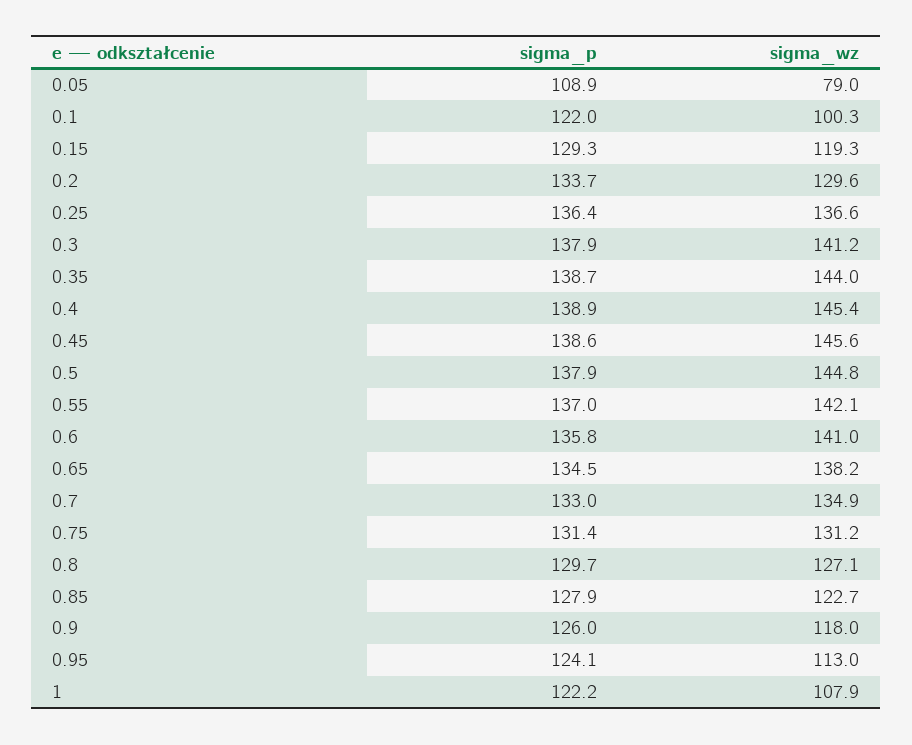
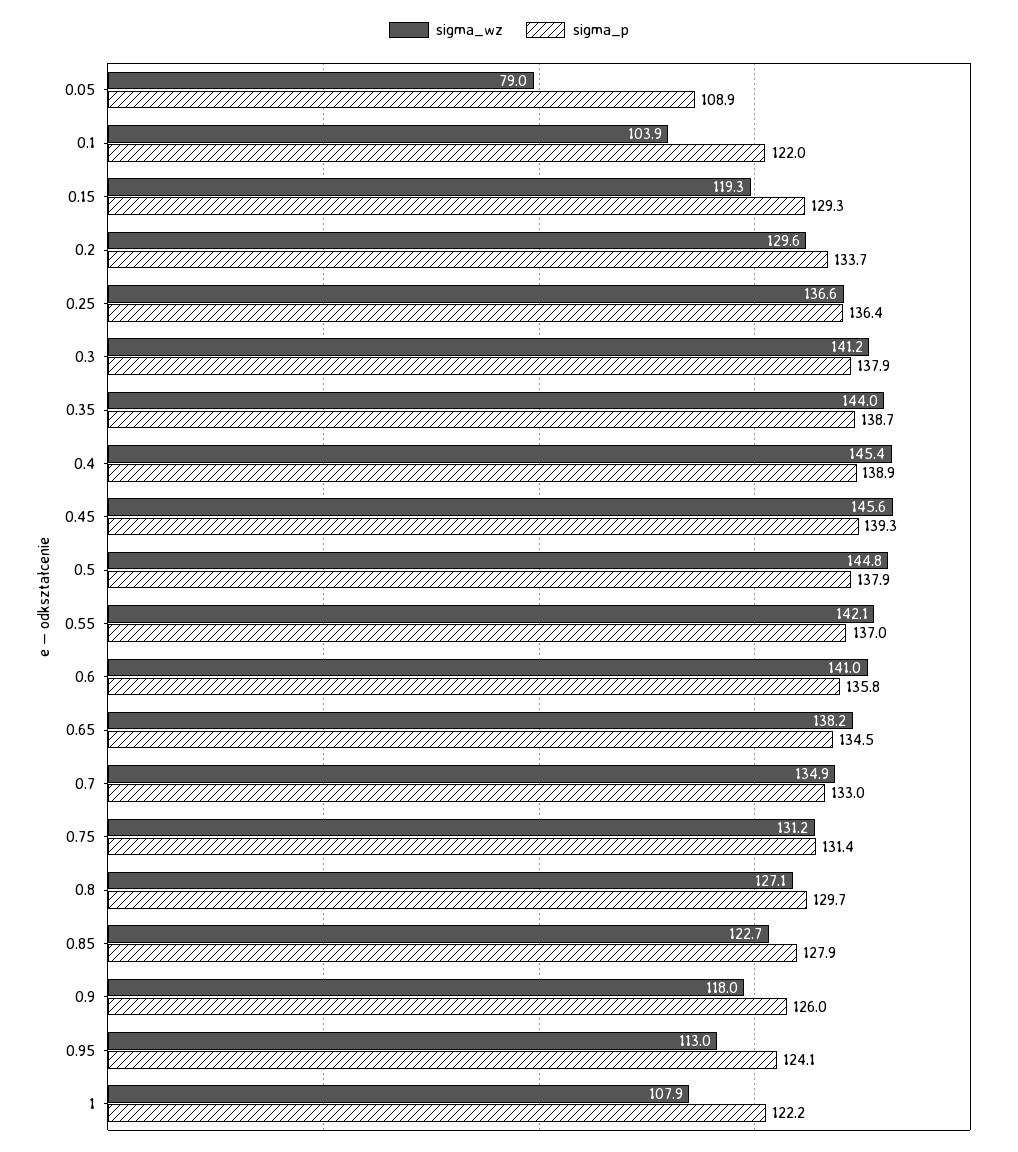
  {
    "sigma_p": {
      "0.05": 108.9,
      "0.1": 122,
      "0.15": 129.3,
      "0.2": 133.7,
      "0.25": 136.4,
      "0.3": 137.9,
      "0.35": 138.7,
      "0.4": 138.9,
-     "0.45": 138.6,
+     "0.45": 139.3,
      "0.5": 137.9,
      "0.55": 137,
      "0.6": 135.8,
      "0.65": 134.5,
      "0.7": 133,
      "0.75": 131.4,
      "0.8": 129.7,
      "0.85": 127.9,
      "0.9": 126,
      "0.95": 124.1,
      "1": 122.2
    },
    "sigma_wz": {
      "0.05": 79,
-     "0.1": 100.3,
+     "0.1": 103.9,
      "0.15": 119.3,
      "0.2": 129.6,
      "0.25": 136.6,
      "0.3": 141.2,
      "0.35": 144,
      "0.4": 145.4,
      "0.45": 145.6,
      "0.5": 144.8,
      "0.55": 142.1,
      "0.6": 141,
      "0.65": 138.2,
      "0.7": 134.9,
      "0.75": 131.2,
      "0.8": 127.1,
      "0.85": 122.7,
      "0.9": 118,
      "0.95": 113,
      "1": 107.9
    }
  }

